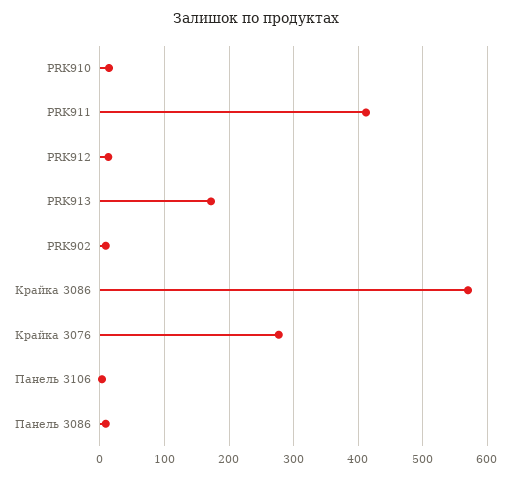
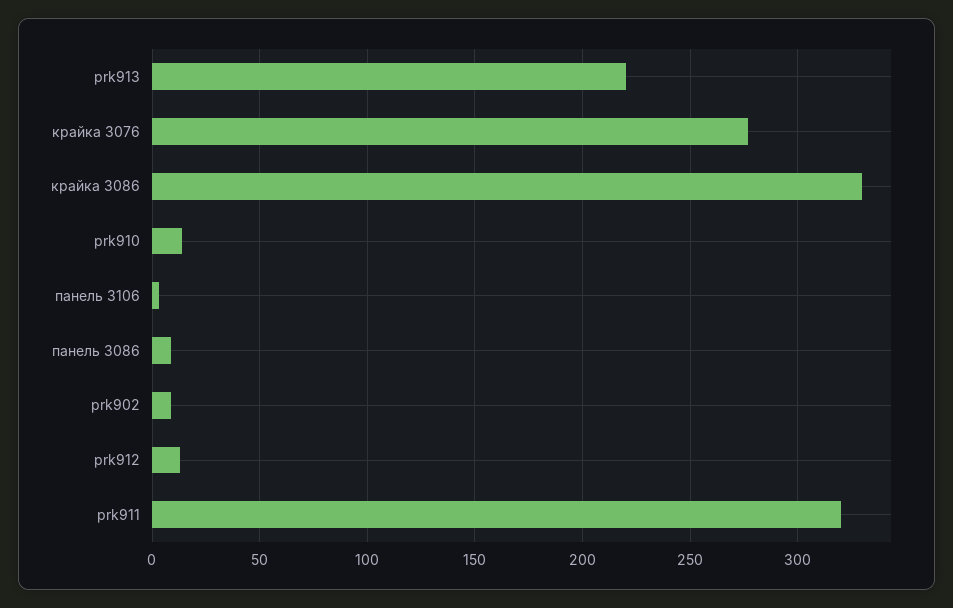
  {
    "PRK910": 15,
-   "PRK911": 410,
+   "PRK911": 320,
    "PRK912": 15,
-   "PRK913": 170,
+   "PRK913": 220,
    "PRK902": 10,
-   "Крайка 3086": 570,
+   "Крайка 3086": 330,
    "Крайка 3076": 275,
    "Панель 3106": 5,
    "Панель 3086": 10
  }

